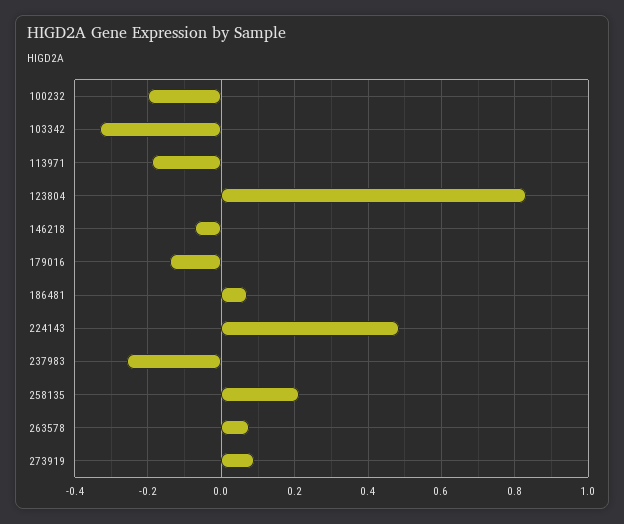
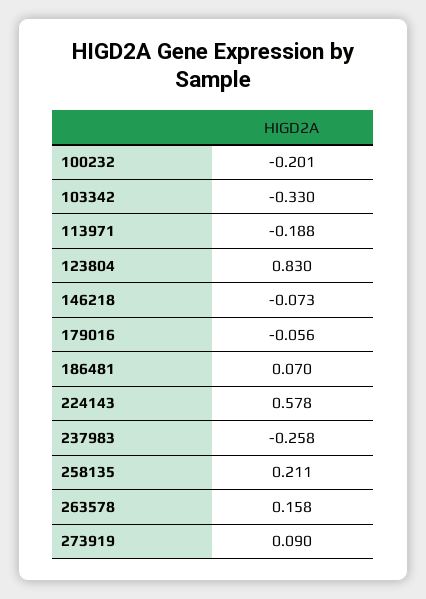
  {
    "100232": -0.201,
    "103342": -0.33,
    "113971": -0.188,
    "123804": 0.83,
    "146218": -0.073,
-   "179016": -0.14,
+   "179016": -0.056,
    "186481": 0.07,
-   "224143": 0.48,
+   "224143": 0.578,
    "237983": -0.258,
    "258135": 0.211,
-   "263578": 0.08,
+   "263578": 0.158,
    "273919": 0.09
  }

